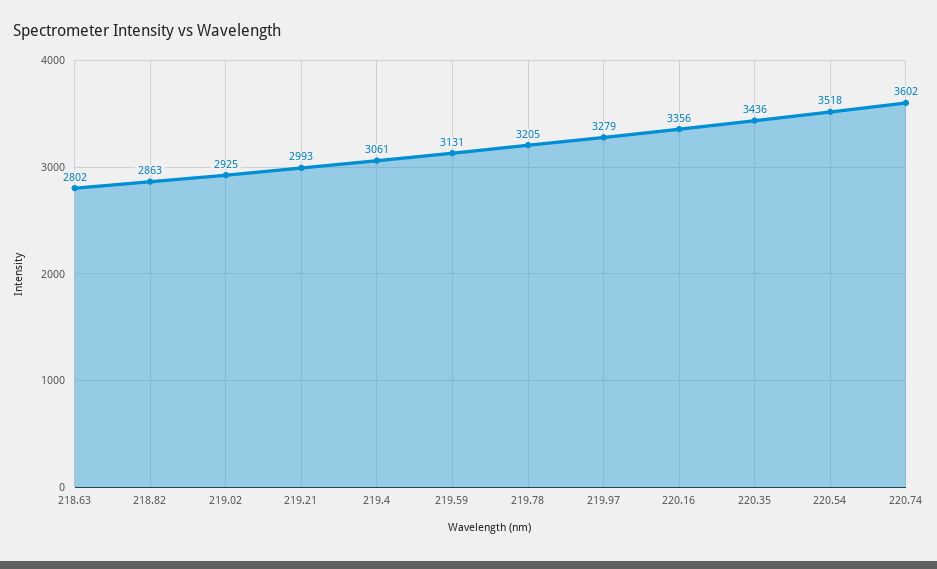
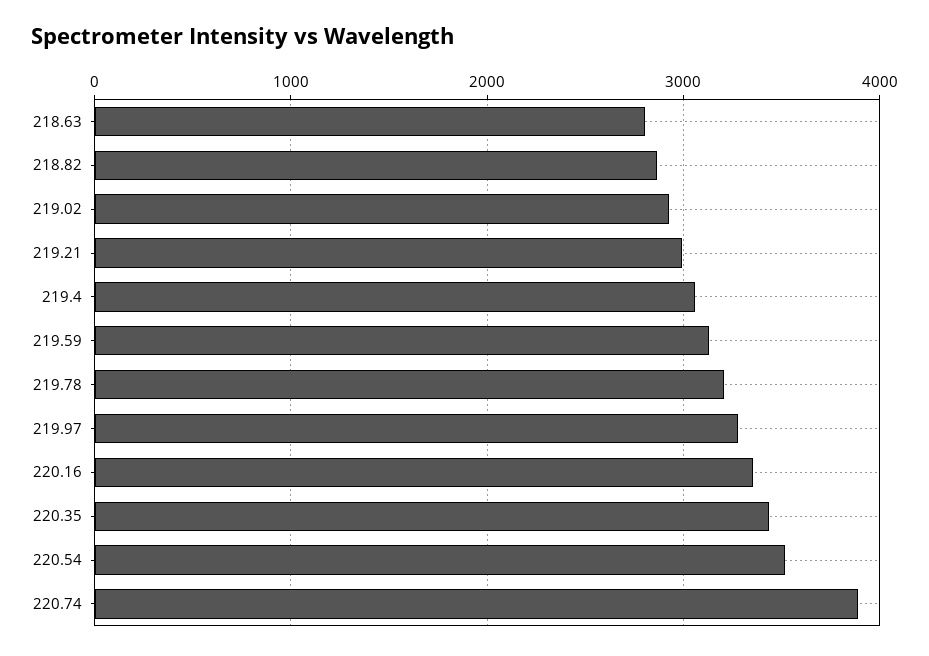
  {
    "218.63": 2802,
    "218.82": 2863,
    "219.02": 2925,
    "219.21": 2993,
    "219.4": 3061,
    "219.59": 3131,
    "219.78": 3205,
    "219.97": 3279,
    "220.16": 3356,
    "220.35": 3436,
    "220.54": 3518,
-   "220.74": 3602
+   "220.74": 3900
  }

